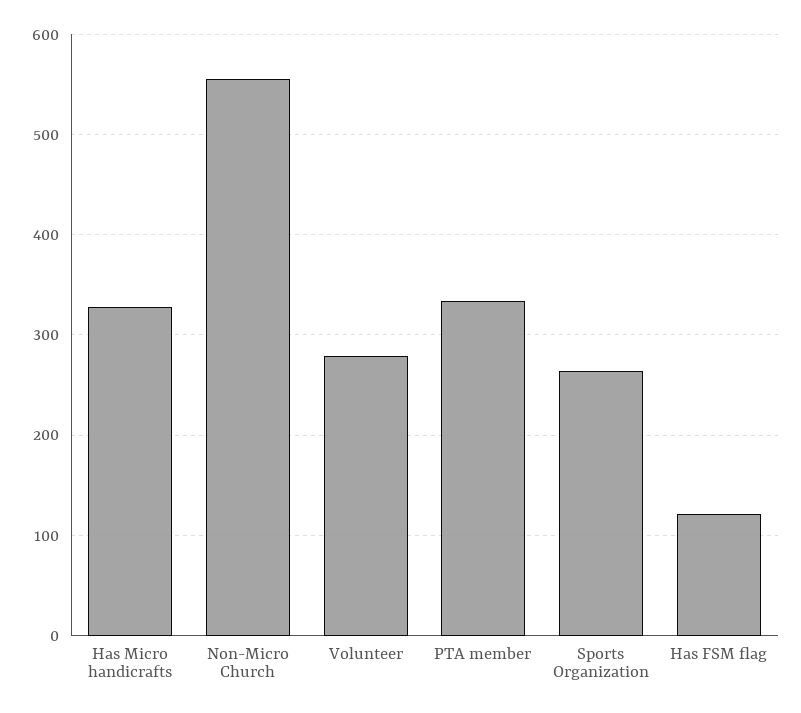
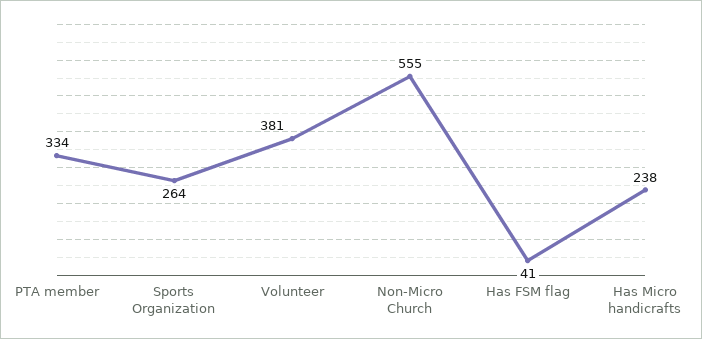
  {
-   "Has Micro handicrafts": 330,
+   "Has Micro handicrafts": 238,
    "Non-Micro Church": 555,
-   "Volunteer": 280,
+   "Volunteer": 381,
    "PTA member": 334,
    "Sports Organization": 264,
-   "Has FSM flag": 120
+   "Has FSM flag": 41
  }

